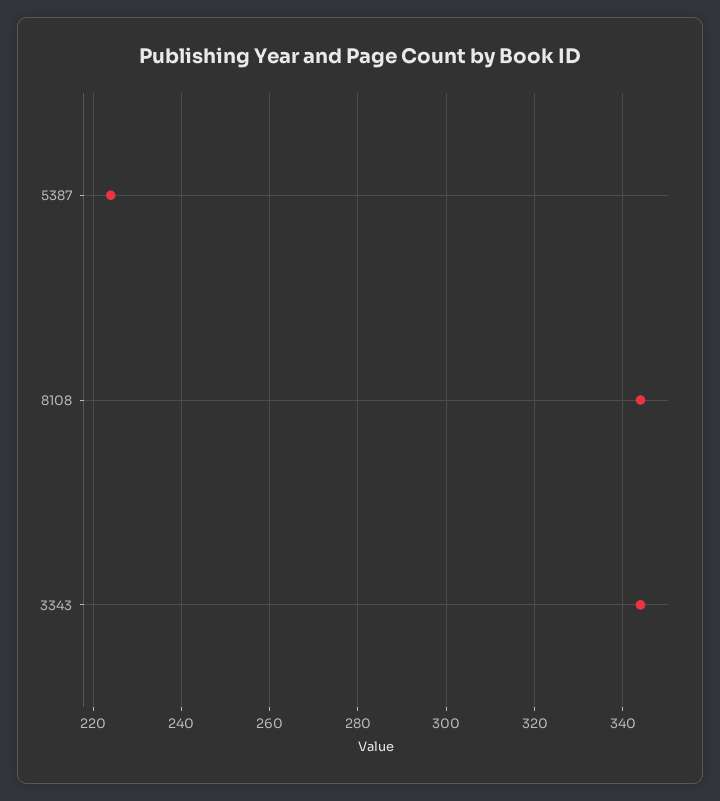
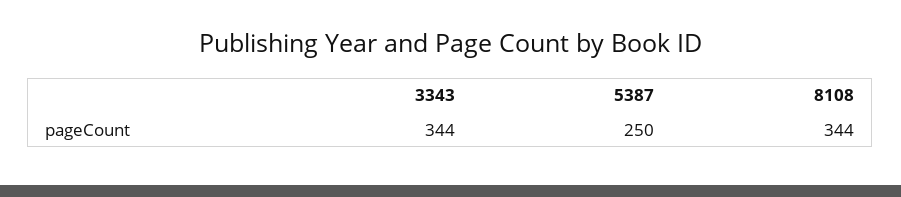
  {
-   "5387": 225,
+   "5387": 250,
    "8108": 344,
    "3343": 344
  }

